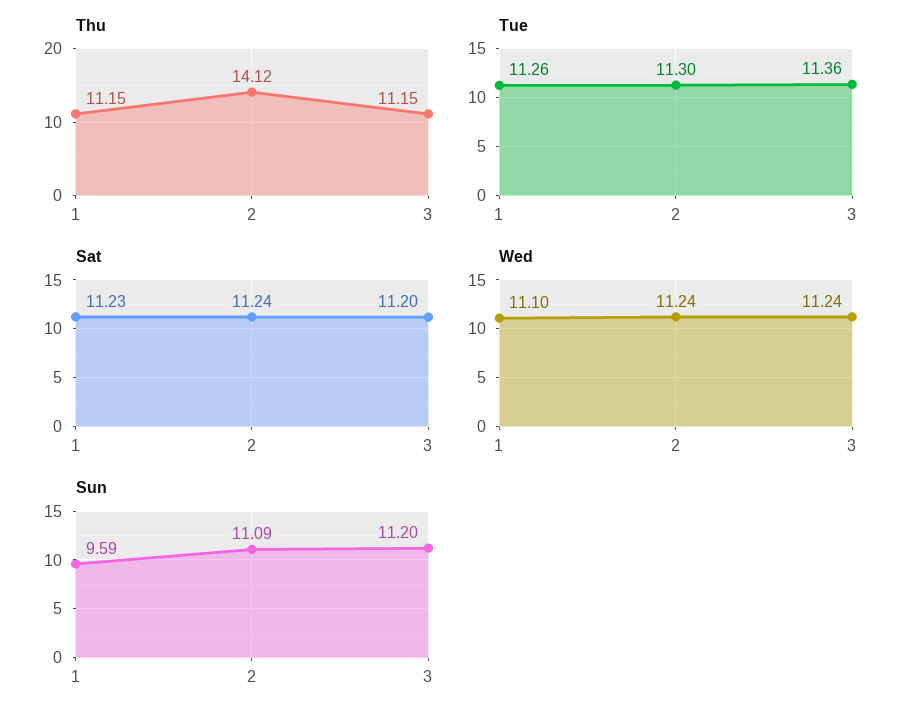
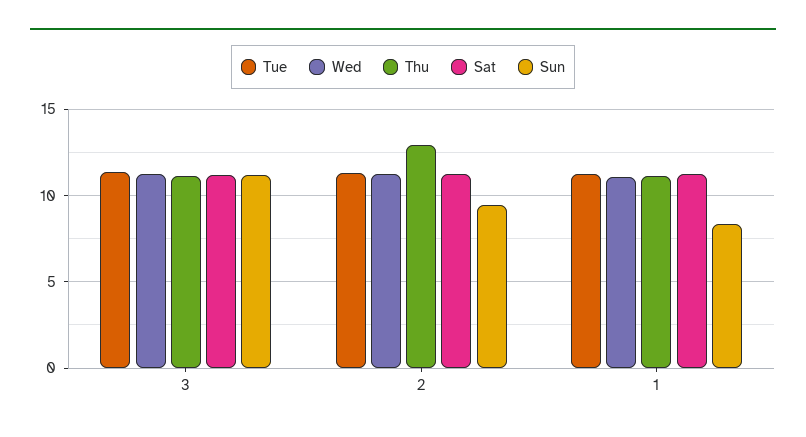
  {
    "Thu": {
      "1": 11.15,
-     "2": 14.12,
+     "2": 13,
      "3": 11.15
    },
    "Tue": {
      "1": 11.26,
      "2": 11.3,
      "3": 11.36
    },
    "Sat": {
      "1": 11.23,
      "2": 11.24,
      "3": 11.2
    },
    "Wed": {
      "1": 11.1,
      "2": 11.24,
      "3": 11.24
    },
    "Sun": {
-     "1": 9.59,
+     "1": 8.5,
-     "2": 11.09,
+     "2": 9.5,
      "3": 11.2
    }
  }

